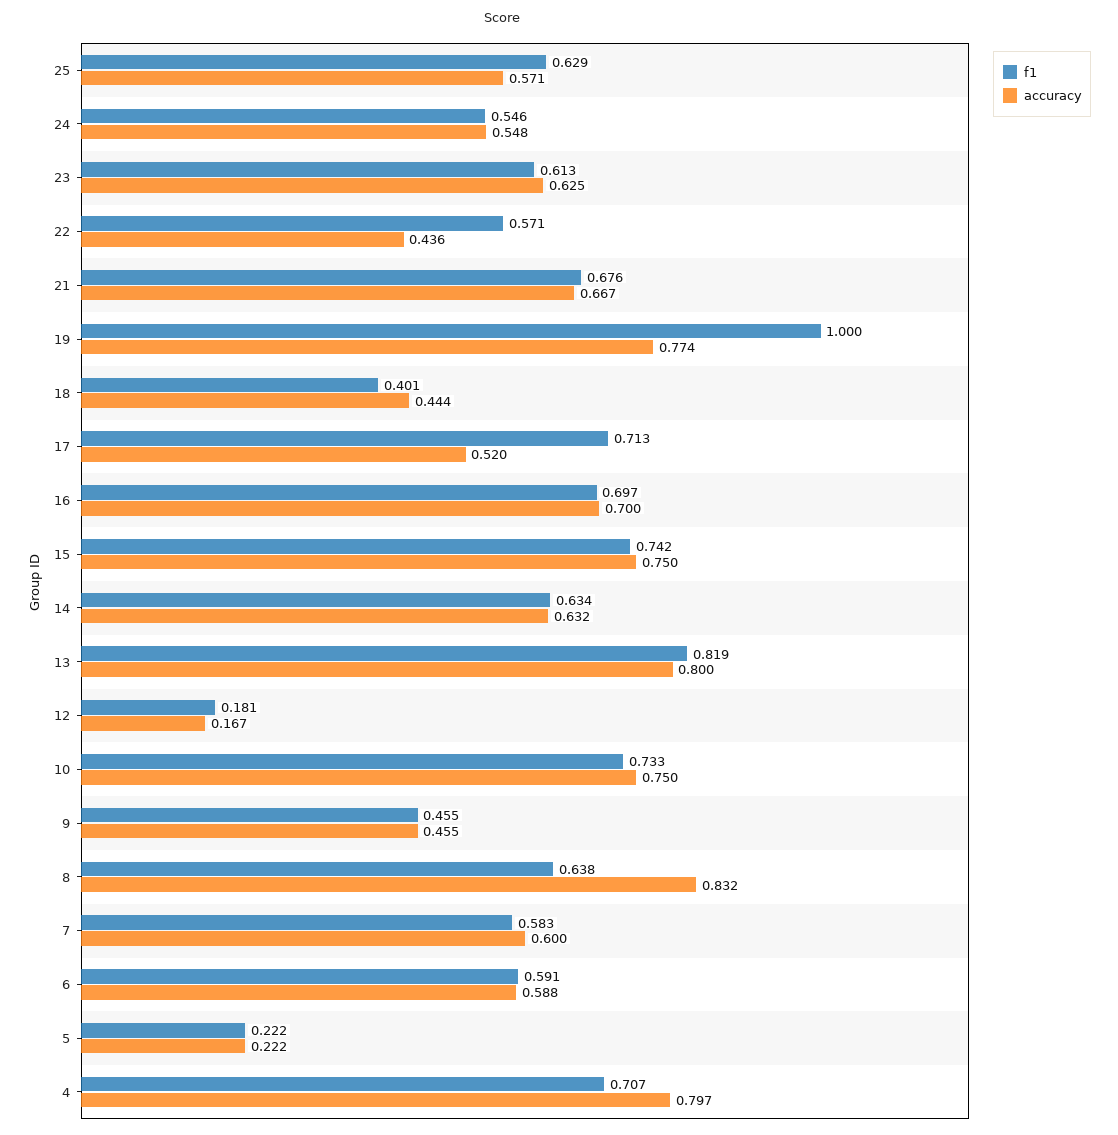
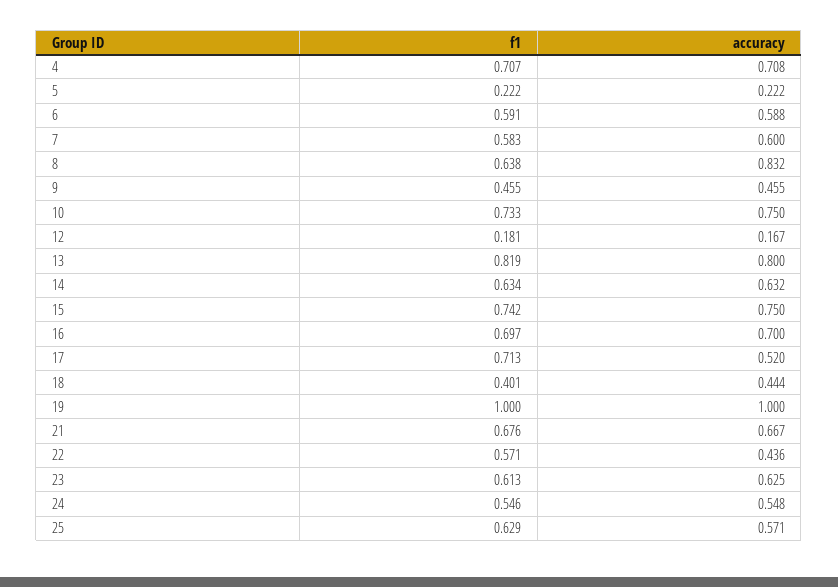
  {
    "f1": {
      "25": 0.629,
      "24": 0.546,
      "23": 0.613,
      "22": 0.571,
      "21": 0.676,
      "19": 1,
      "18": 0.401,
      "17": 0.713,
      "16": 0.697,
      "15": 0.742,
      "14": 0.634,
      "13": 0.819,
      "12": 0.181,
      "10": 0.733,
      "9": 0.455,
      "8": 0.638,
      "7": 0.583,
      "6": 0.591,
      "5": 0.222,
      "4": 0.707
    },
    "accuracy": {
      "25": 0.571,
      "24": 0.548,
      "23": 0.625,
      "22": 0.436,
      "21": 0.667,
-     "19": 0.774,
+     "19": 1,
      "18": 0.444,
      "17": 0.52,
      "16": 0.7,
      "15": 0.75,
      "14": 0.632,
      "13": 0.8,
      "12": 0.167,
      "10": 0.75,
      "9": 0.455,
      "8": 0.832,
      "7": 0.6,
      "6": 0.588,
      "5": 0.222,
-     "4": 0.797
+     "4": 0.708
    }
  }

